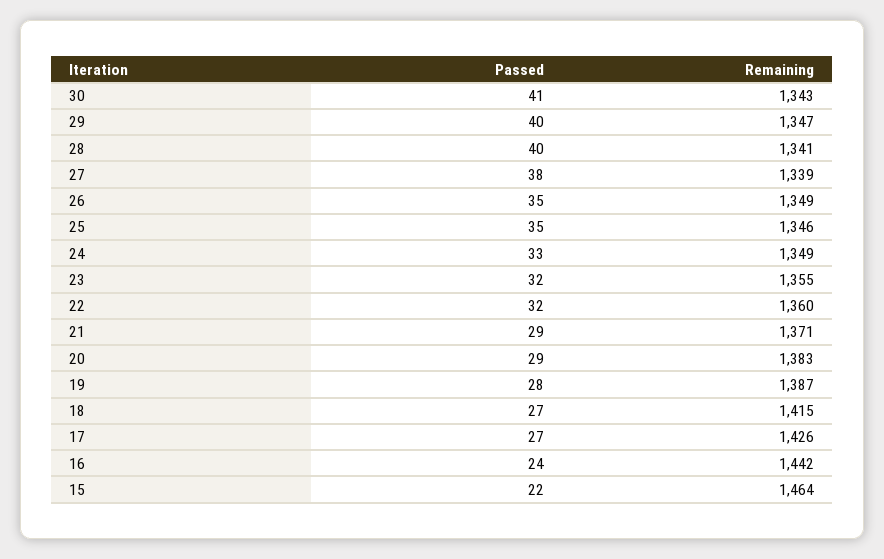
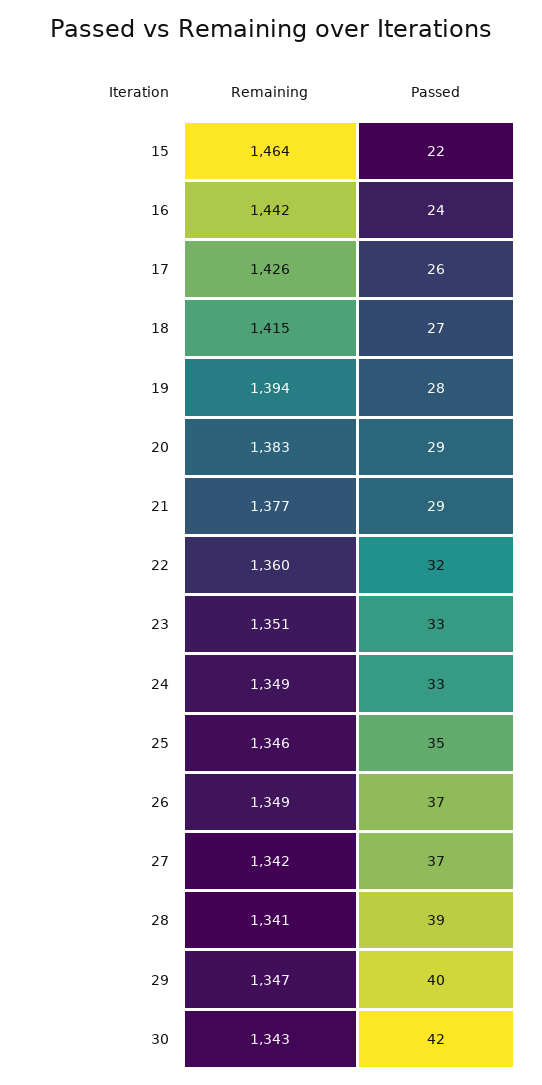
  {
    "Passed": {
-     "30": 41,
+     "30": 42,
      "29": 40,
-     "28": 40,
+     "28": 39,
-     "27": 38,
+     "27": 37,
-     "26": 35,
+     "26": 37,
      "25": 35,
      "24": 33,
-     "23": 32,
+     "23": 33,
      "22": 32,
      "21": 29,
      "20": 29,
      "19": 28,
      "18": 27,
-     "17": 27,
+     "17": 26,
      "16": 24,
      "15": 22
    },
    "Remaining": {
      "30": 1343,
      "29": 1347,
      "28": 1341,
-     "27": 1339,
+     "27": 1342,
      "26": 1349,
      "25": 1346,
      "24": 1349,
-     "23": 1355,
+     "23": 1351,
      "22": 1360,
-     "21": 1371,
+     "21": 1377,
      "20": 1383,
-     "19": 1387,
+     "19": 1394,
      "18": 1415,
      "17": 1426,
      "16": 1442,
      "15": 1464
    }
  }

